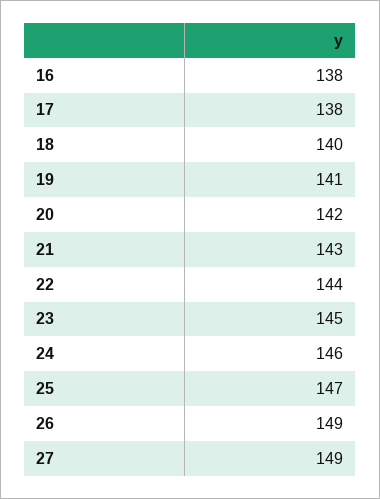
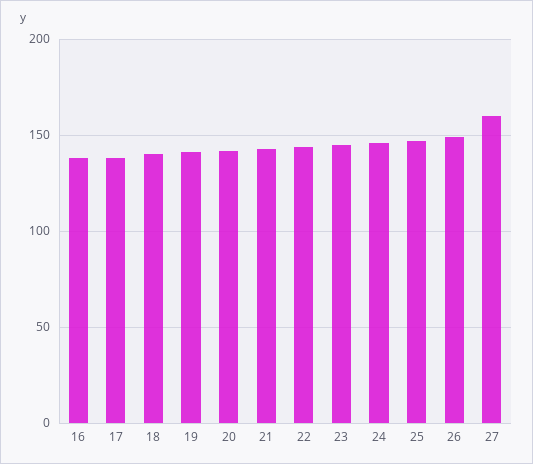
  {
    "16": 138,
    "17": 138,
    "18": 140,
    "19": 141,
    "20": 142,
    "21": 143,
    "22": 144,
    "23": 145,
    "24": 146,
    "25": 147,
    "26": 149,
-   "27": 149
+   "27": 160
  }

